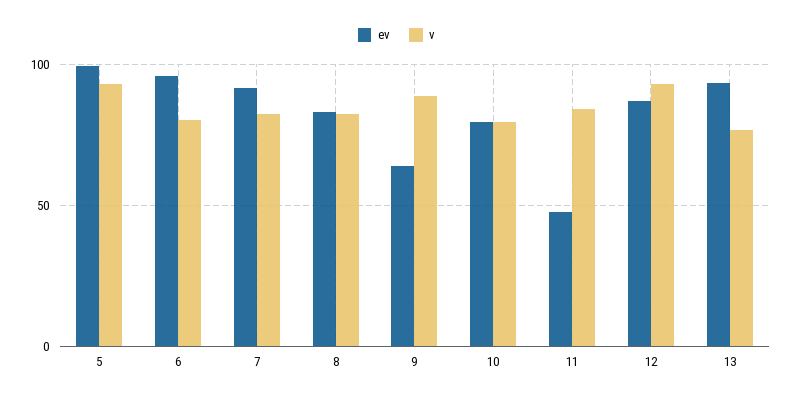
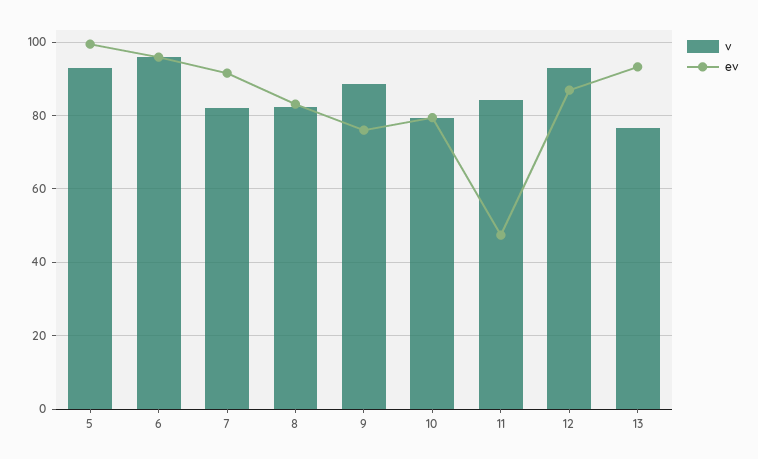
  {
    "ev": {
      "5": 100,
      "6": 96,
      "7": 92,
      "8": 84,
-     "9": 65,
+     "9": 76,
      "10": 80,
      "11": 48,
      "12": 86,
      "13": 94
    },
    "v": {
      "5": 92,
-     "6": 80,
+     "6": 96,
      "7": 82,
      "8": 82,
      "9": 88,
      "10": 80,
      "11": 84,
      "12": 94,
      "13": 76
    }
  }

